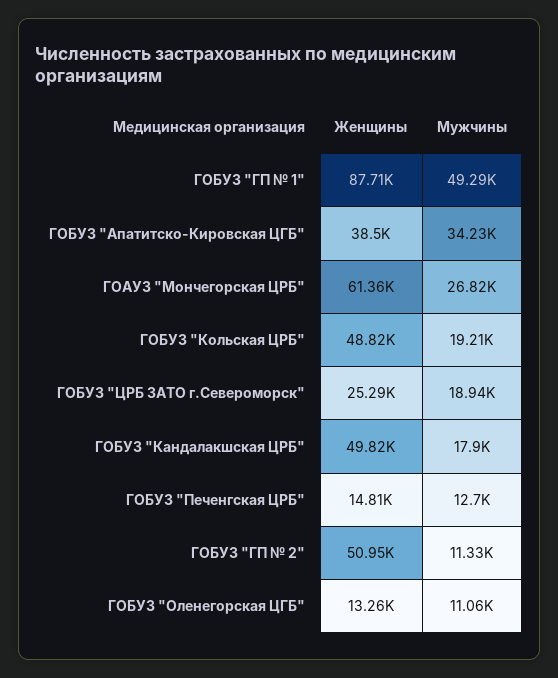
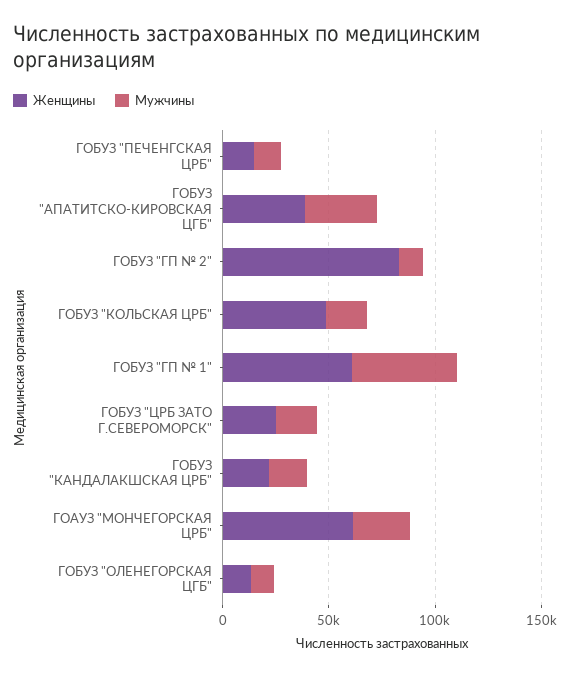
  {
    "Женщины": {
-     "ГОБУЗ \"ГП № 1\"": 87710,
+     "ГОБУЗ \"ГП № 1\"": 60000,
      "ГОБУЗ \"Апатитско-Кировская ЦГБ\"": 38500,
      "ГОАУЗ \"Мончегорская ЦРБ\"": 61360,
      "ГОБУЗ \"Кольская ЦРБ\"": 48820,
      "ГОБУЗ \"ЦРБ ЗАТО г.Североморск\"": 25290,
-     "ГОБУЗ \"Кандалакшская ЦРБ\"": 49820,
+     "ГОБУЗ \"Кандалакшская ЦРБ\"": 20000,
      "ГОБУЗ \"Печенгская ЦРБ\"": 14810,
-     "ГОБУЗ \"ГП № 2\"": 50950,
+     "ГОБУЗ \"ГП № 2\"": 80000,
      "ГОБУЗ \"Оленегорская ЦГБ\"": 13260
    },
    "Мужчины": {
      "ГОБУЗ \"ГП № 1\"": 49290,
      "ГОБУЗ \"Апатитско-Кировская ЦГБ\"": 34230,
      "ГОАУЗ \"Мончегорская ЦРБ\"": 26820,
      "ГОБУЗ \"Кольская ЦРБ\"": 19210,
      "ГОБУЗ \"ЦРБ ЗАТО г.Североморск\"": 18940,
      "ГОБУЗ \"Кандалакшская ЦРБ\"": 17900,
      "ГОБУЗ \"Печенгская ЦРБ\"": 12700,
      "ГОБУЗ \"ГП № 2\"": 11330,
      "ГОБУЗ \"Оленегорская ЦГБ\"": 11060
    }
  }

